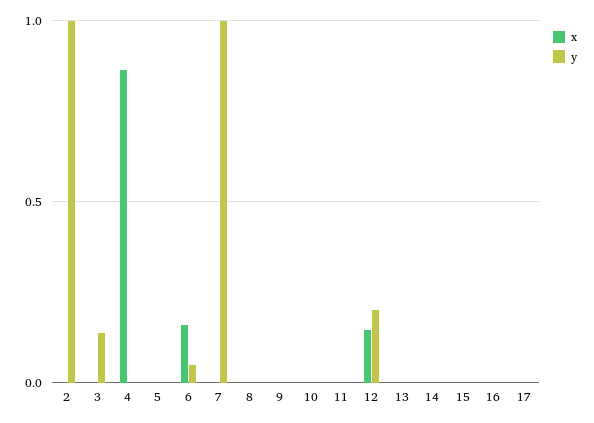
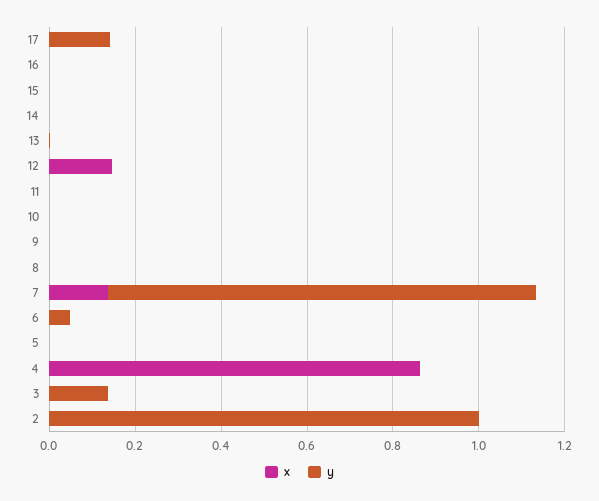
  {
    "x": {
      "2": 0,
      "3": 0,
      "4": 0.85,
      "5": 0,
-     "6": 0.15,
+     "6": 0,
-     "7": 0,
+     "7": 0.15,
      "8": 0,
      "9": 0,
      "10": 0,
      "11": 0,
      "12": 0.15,
      "13": 0,
      "14": 0,
      "15": 0,
      "16": 0,
      "17": 0
    },
    "y": {
      "2": 1,
      "3": 0.15,
      "4": 0,
      "5": 0,
      "6": 0.05,
      "7": 1,
      "8": 0,
      "9": 0,
      "10": 0,
      "11": 0,
-     "12": 0.2,
+     "12": 0,
      "13": 0,
      "14": 0,
      "15": 0,
      "16": 0,
-     "17": 0
+     "17": 0.15
    }
  }

